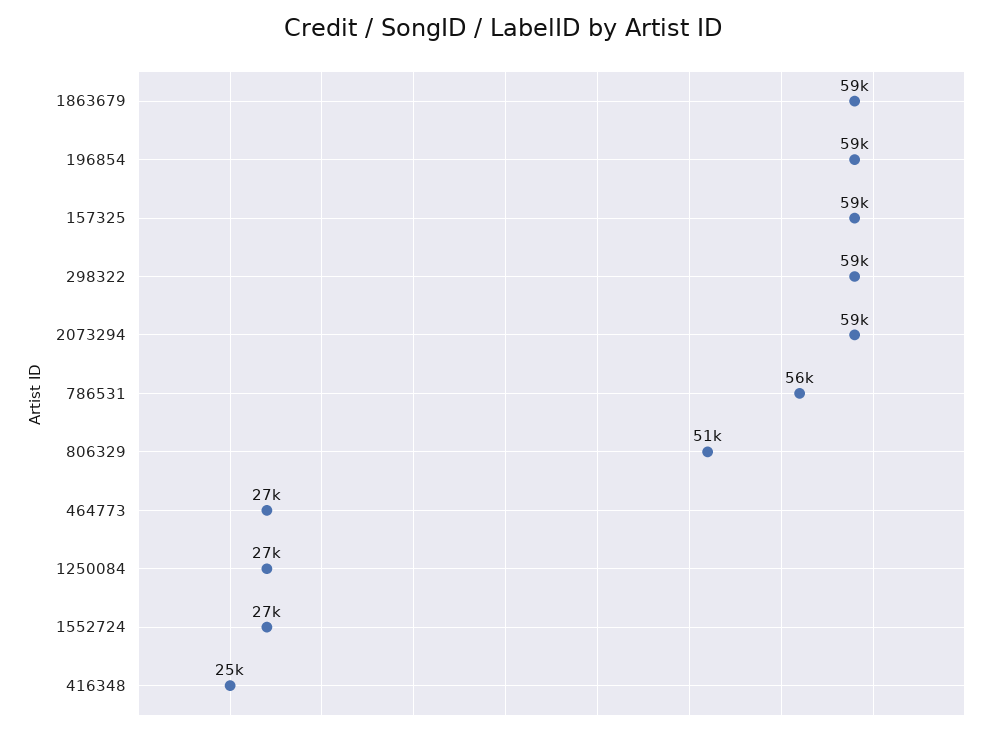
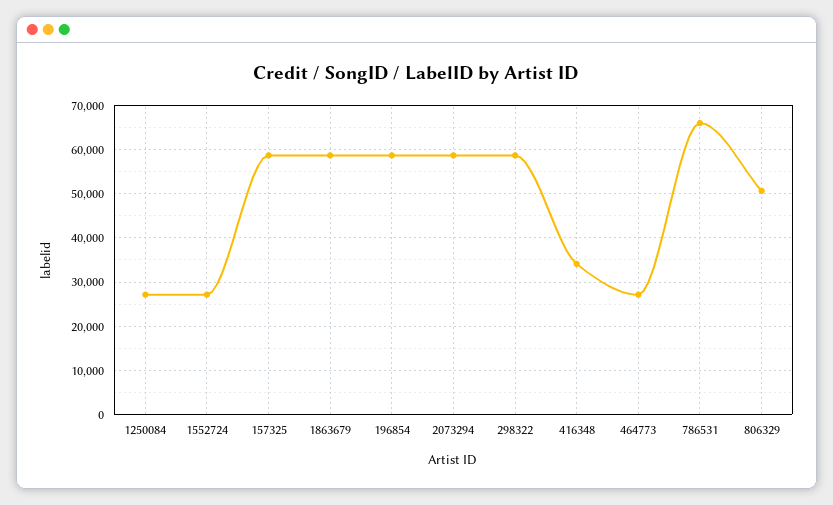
  {
    "1863679": 59000,
    "196854": 59000,
    "157325": 59000,
    "298322": 59000,
    "2073294": 59000,
-   "786531": 56000,
+   "786531": 66000,
    "806329": 51000,
    "464773": 27000,
    "1250084": 27000,
    "1552724": 27000,
-   "416348": 25000
+   "416348": 34000
  }

